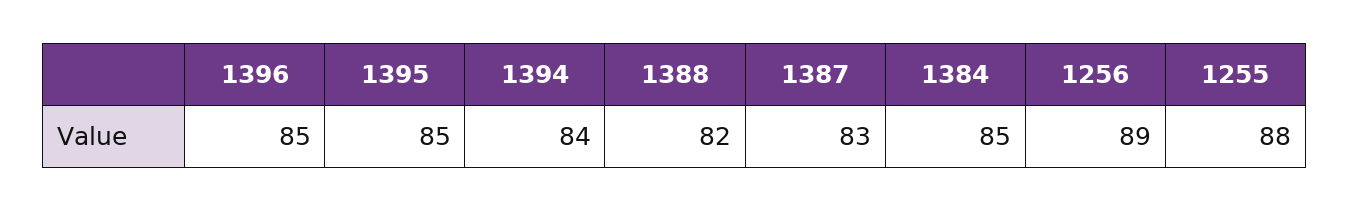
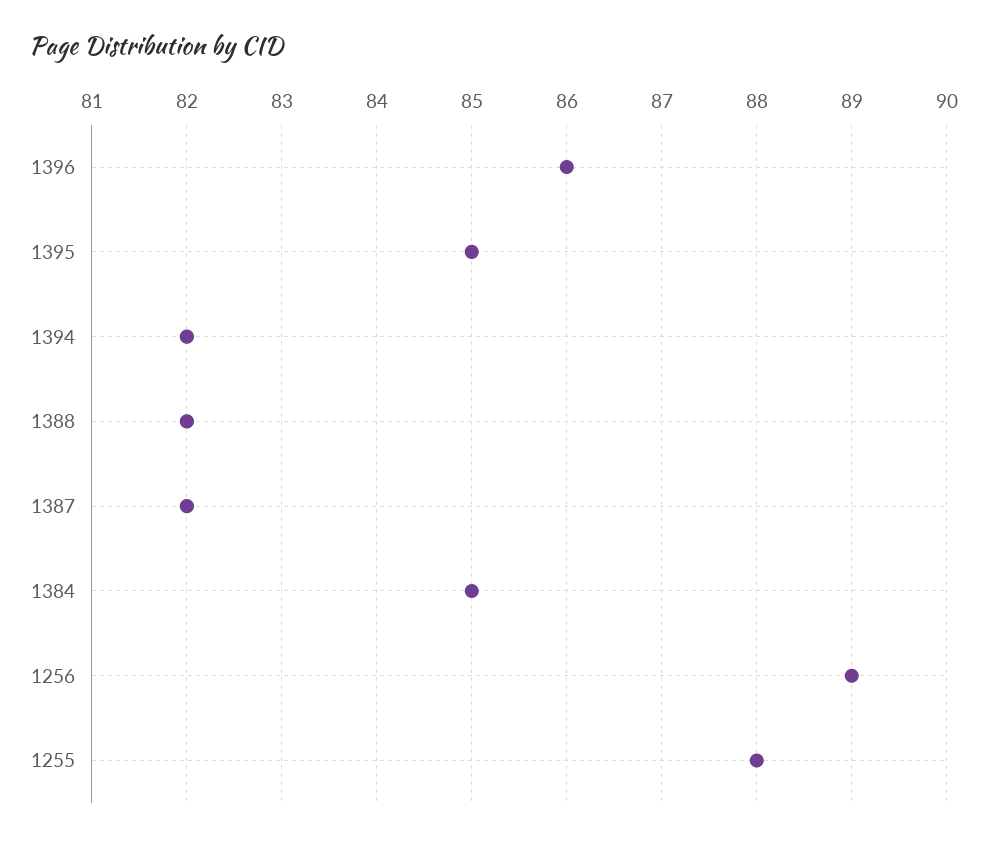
  {
-   "1396": 85,
+   "1396": 86,
    "1395": 85,
-   "1394": 84,
+   "1394": 82,
    "1388": 82,
-   "1387": 83,
+   "1387": 82,
    "1384": 85,
    "1256": 89,
    "1255": 88
  }

